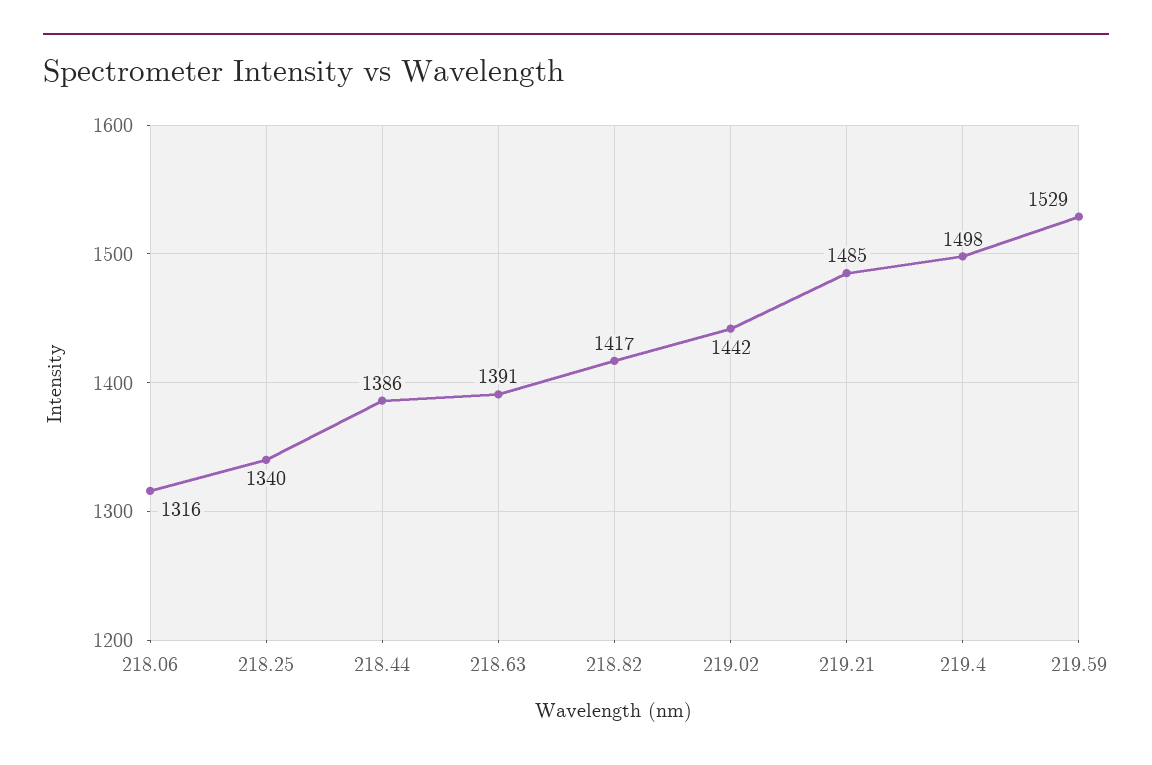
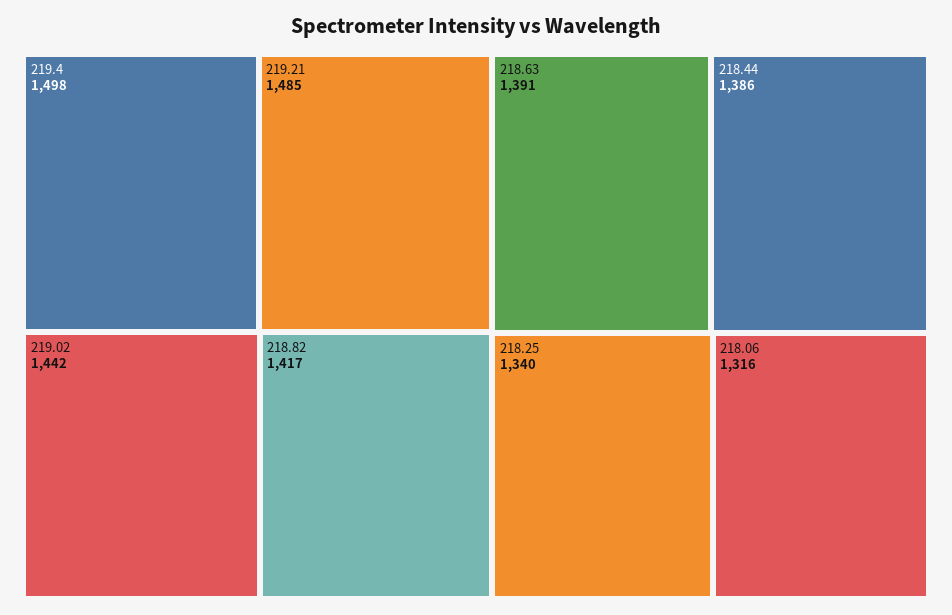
  {
    "218.06": 1316,
    "218.25": 1340,
    "218.44": 1386,
    "218.63": 1391,
    "218.82": 1417,
    "219.02": 1442,
    "219.21": 1485,
-   "219.4": 1498,
+   "219.4": 1498
-   "219.59": 1529
  }

